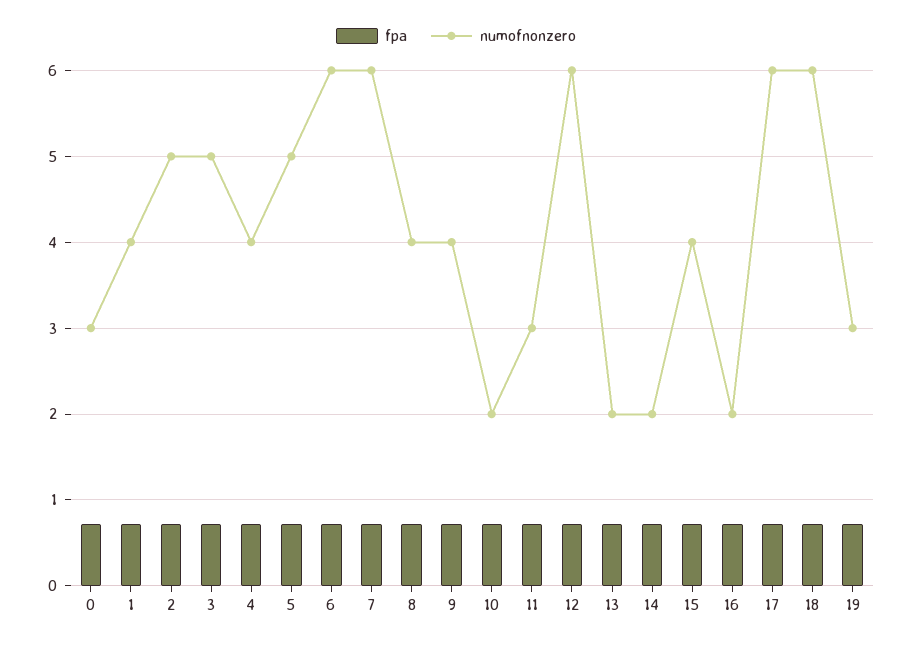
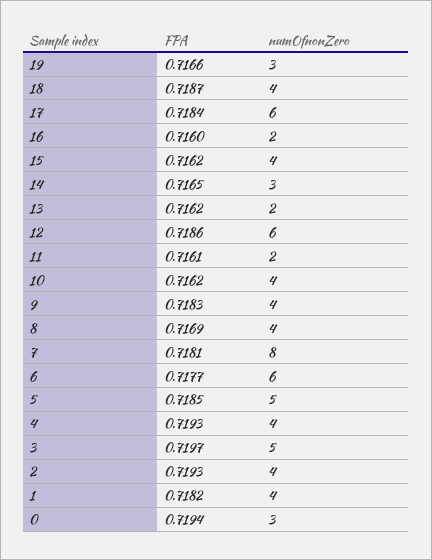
  {
    "fpa": {
      "0": 0.7194,
      "1": 0.7182,
      "2": 0.7193,
      "3": 0.7197,
      "4": 0.7193,
      "5": 0.7185,
      "6": 0.7177,
      "7": 0.7181,
      "8": 0.7169,
      "9": 0.7183,
      "10": 0.7162,
      "11": 0.7161,
      "12": 0.7186,
      "13": 0.7162,
      "14": 0.7165,
      "15": 0.7162,
      "16": 0.716,
      "17": 0.7184,
      "18": 0.7187,
      "19": 0.7166
    },
    "numofnonzero": {
      "0": 3,
      "1": 4,
-     "2": 5,
+     "2": 4,
      "3": 5,
      "4": 4,
      "5": 5,
      "6": 6,
-     "7": 6,
+     "7": 8,
      "8": 4,
      "9": 4,
-     "10": 2,
+     "10": 4,
-     "11": 3,
+     "11": 2,
      "12": 6,
      "13": 2,
-     "14": 2,
+     "14": 3,
      "15": 4,
      "16": 2,
      "17": 6,
-     "18": 6,
+     "18": 4,
      "19": 3
    }
  }

